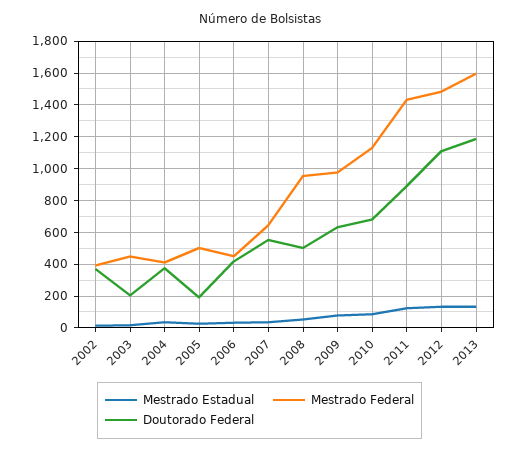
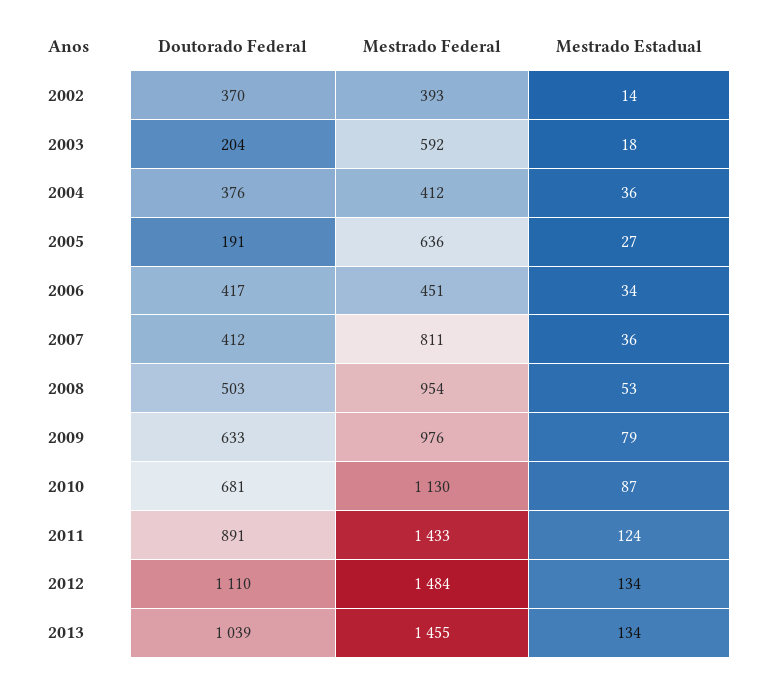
  {
    "Mestrado Estadual": {
      "2002": 14,
      "2003": 18,
      "2004": 36,
      "2005": 27,
      "2006": 34,
      "2007": 36,
      "2008": 53,
      "2009": 79,
      "2010": 87,
      "2011": 124,
      "2012": 134,
      "2013": 134
    },
    "Mestrado Federal": {
      "2002": 393,
-     "2003": 450,
+     "2003": 592,
      "2004": 412,
-     "2005": 500,
+     "2005": 636,
      "2006": 451,
-     "2007": 650,
+     "2007": 811,
      "2008": 954,
      "2009": 976,
      "2010": 1130,
      "2011": 1433,
      "2012": 1484,
-     "2013": 1600
+     "2013": 1455
    },
    "Doutorado Federal": {
      "2002": 370,
      "2003": 204,
      "2004": 376,
      "2005": 191,
      "2006": 417,
-     "2007": 550,
+     "2007": 412,
      "2008": 503,
      "2009": 633,
      "2010": 681,
      "2011": 891,
      "2012": 1110,
-     "2013": 1200
+     "2013": 1039
    }
  }

